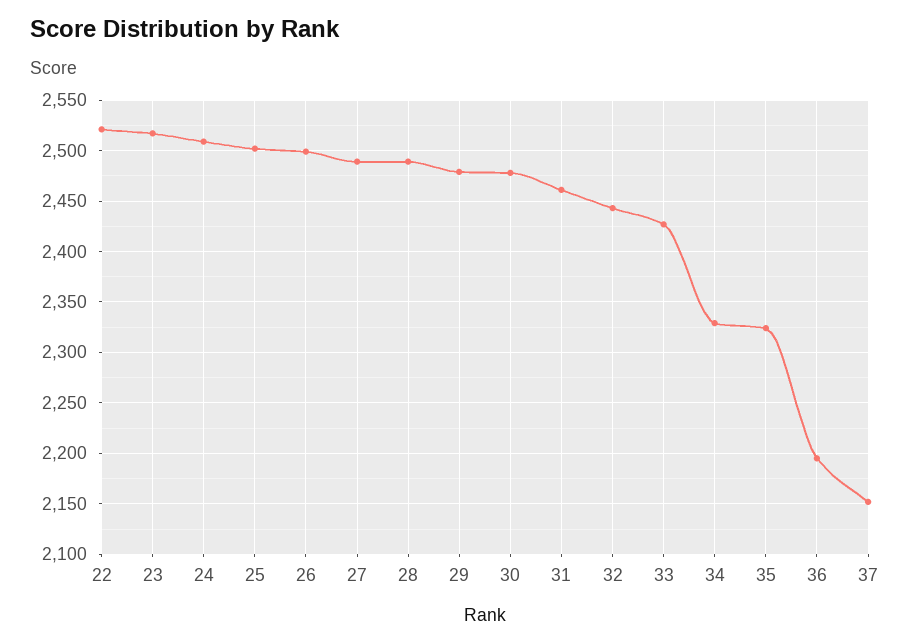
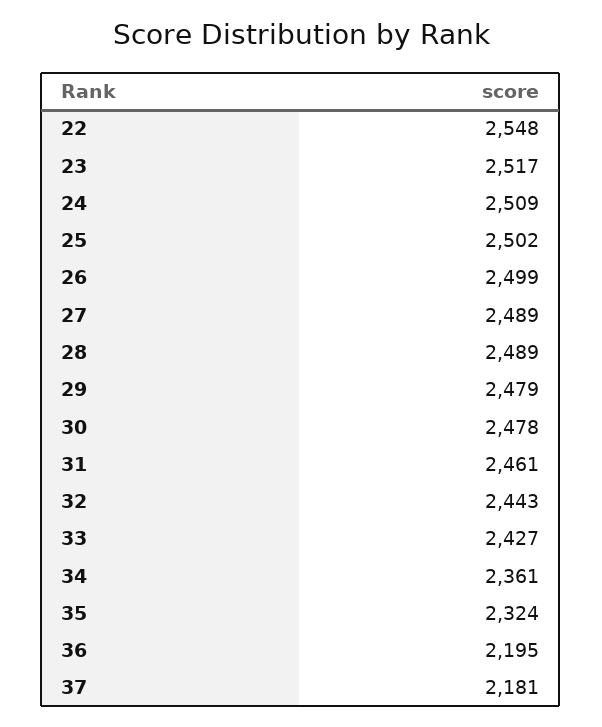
  {
-   "22": 2520,
+   "22": 2548,
    "23": 2517,
    "24": 2509,
    "25": 2502,
    "26": 2499,
    "27": 2489,
    "28": 2489,
    "29": 2479,
    "30": 2478,
    "31": 2461,
    "32": 2443,
    "33": 2427,
-   "34": 2330,
+   "34": 2361,
    "35": 2324,
    "36": 2195,
-   "37": 2150
+   "37": 2181
  }

